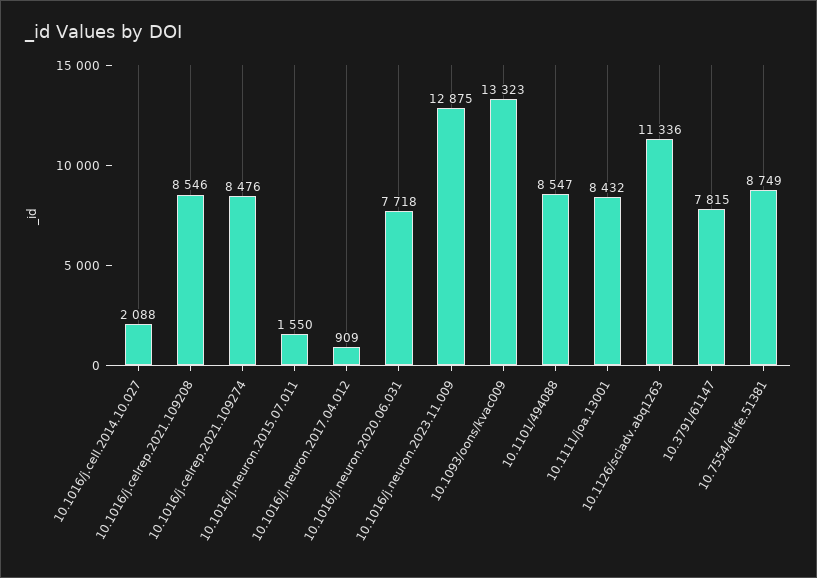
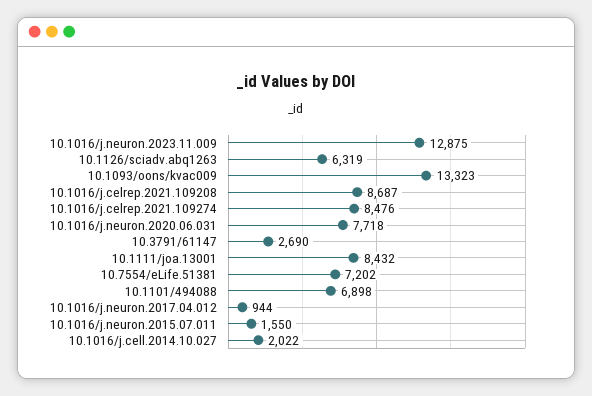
  {
-   "10.1016/j.cell.2014.10.027": 2088,
+   "10.1016/j.cell.2014.10.027": 2022,
-   "10.1016/j.celrep.2021.109208": 8546,
+   "10.1016/j.celrep.2021.109208": 8687,
    "10.1016/j.celrep.2021.109274": 8476,
    "10.1016/j.neuron.2015.07.011": 1550,
-   "10.1016/j.neuron.2017.04.012": 909,
+   "10.1016/j.neuron.2017.04.012": 944,
    "10.1016/j.neuron.2020.06.031": 7718,
    "10.1016/j.neuron.2023.11.009": 12875,
    "10.1093/oons/kvac009": 13323,
-   "10.1101/494088": 8547,
+   "10.1101/494088": 6898,
    "10.1111/joa.13001": 8432,
-   "10.1126/sciadv.abq1263": 11336,
+   "10.1126/sciadv.abq1263": 6319,
-   "10.3791/61147": 7815,
+   "10.3791/61147": 2690,
-   "10.7554/eLife.51381": 8749
+   "10.7554/eLife.51381": 7202
  }

